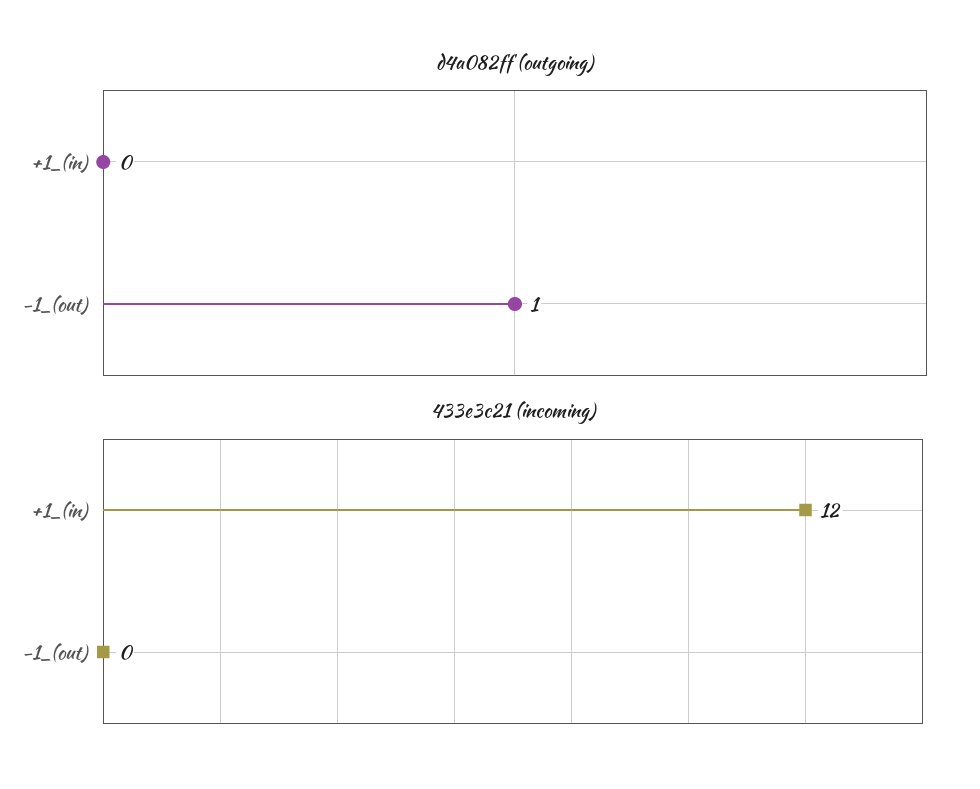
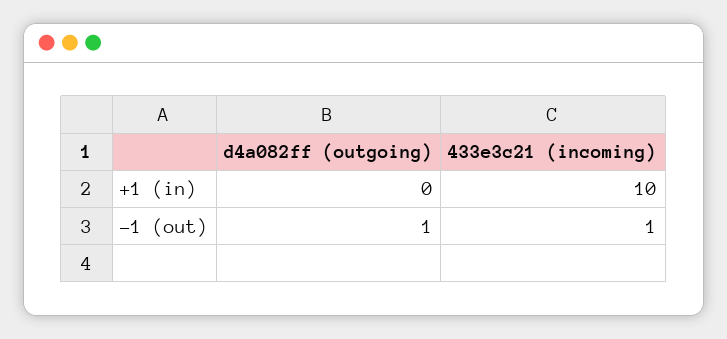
  {
    "d4a082ff (outgoing)": {
      "+1_(in)": 0,
      "-1_(out)": 1
    },
    "433e3c21 (incoming)": {
-     "+1_(in)": 12,
+     "+1_(in)": 10,
-     "-1_(out)": 0
+     "-1_(out)": 1
    }
  }

